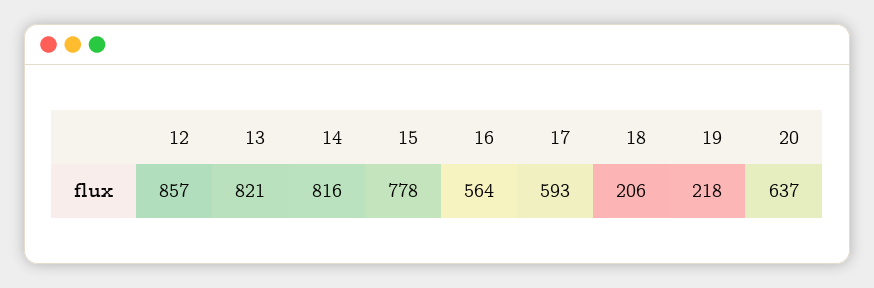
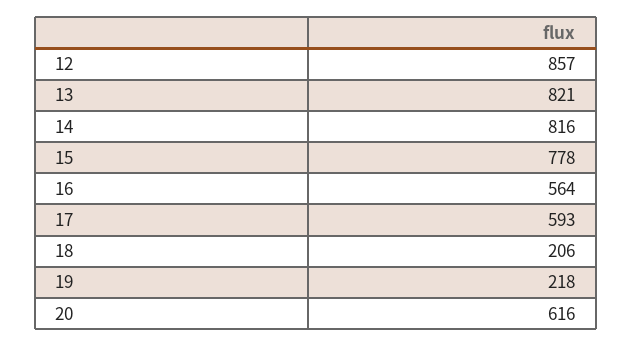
  {
    "12": 857,
    "13": 821,
    "14": 816,
    "15": 778,
    "16": 564,
    "17": 593,
    "18": 206,
    "19": 218,
-   "20": 637
+   "20": 616
  }

